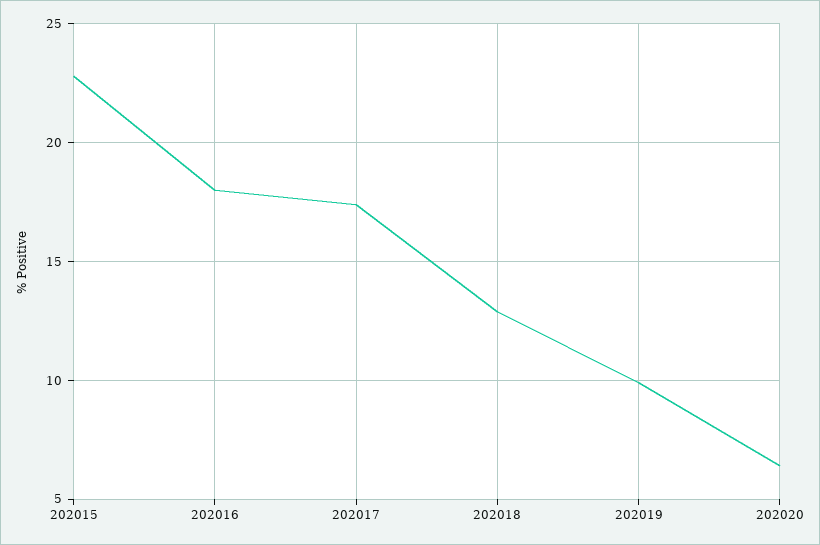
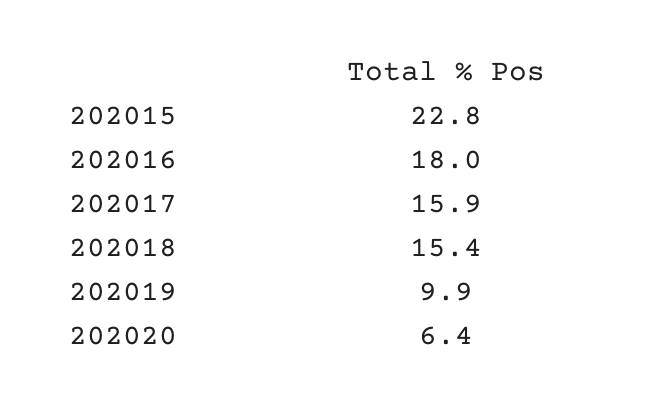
  {
    "202015": 22.8,
    "202016": 18,
-   "202017": 17.5,
+   "202017": 15.9,
-   "202018": 13,
+   "202018": 15.4,
    "202019": 9.9,
    "202020": 6.4
  }

